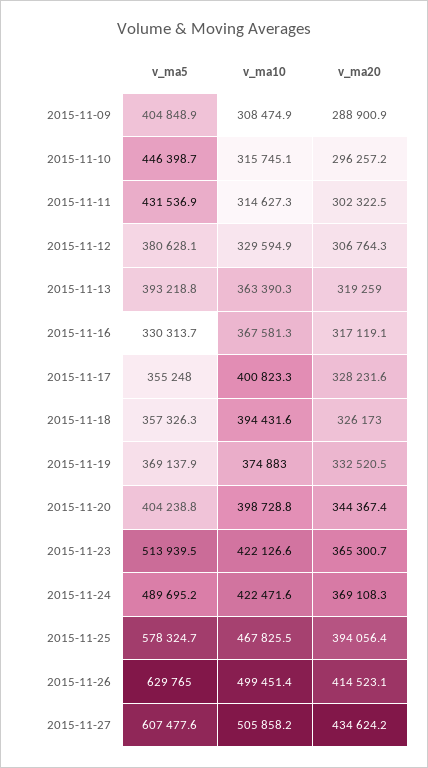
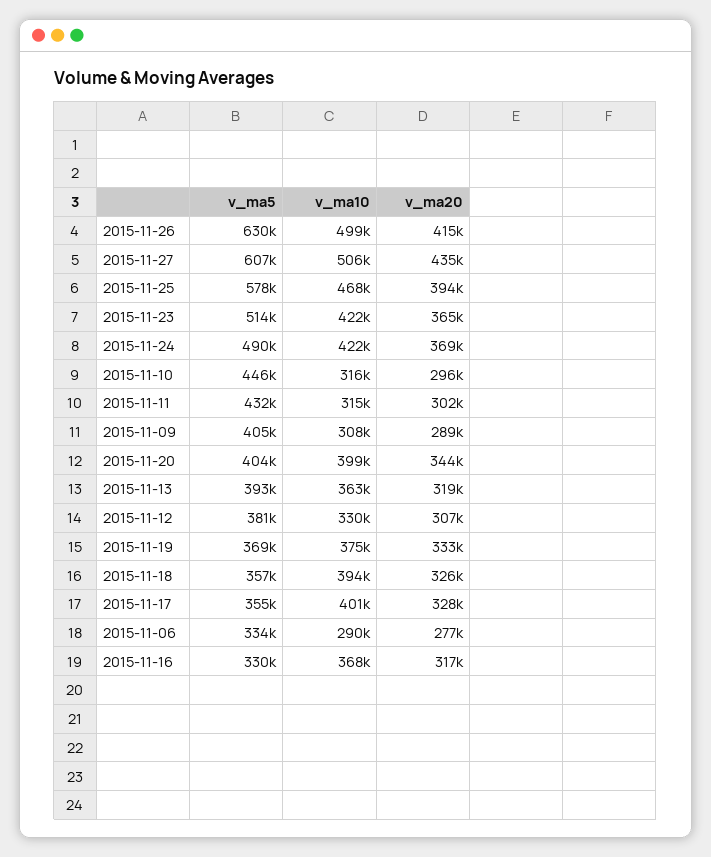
  {
    "v_ma5": {
      "2015-11-09": 404848.9,
      "2015-11-10": 446398.7,
      "2015-11-11": 431536.9,
      "2015-11-12": 380628.1,
      "2015-11-13": 393218.8,
      "2015-11-16": 330313.7,
      "2015-11-17": 355248,
      "2015-11-18": 357326.3,
      "2015-11-19": 369137.9,
      "2015-11-20": 404238.8,
      "2015-11-23": 513939.5,
      "2015-11-24": 489695.2,
      "2015-11-25": 578324.7,
      "2015-11-26": 629765,
-     "2015-11-27": 607477.6
+     "2015-11-27": 607477.6,
+     "2015-11-06": 334000
    },
    "v_ma10": {
      "2015-11-09": 308474.9,
      "2015-11-10": 315745.1,
      "2015-11-11": 314627.3,
      "2015-11-12": 329594.9,
      "2015-11-13": 363390.3,
      "2015-11-16": 367581.3,
      "2015-11-17": 400823.3,
      "2015-11-18": 394431.6,
      "2015-11-19": 374883,
      "2015-11-20": 398728.8,
      "2015-11-23": 422126.6,
      "2015-11-24": 422471.6,
      "2015-11-25": 467825.5,
      "2015-11-26": 499451.4,
-     "2015-11-27": 505858.2
+     "2015-11-27": 505858.2,
+     "2015-11-06": 290000
    },
    "v_ma20": {
      "2015-11-09": 288900.9,
      "2015-11-10": 296257.2,
      "2015-11-11": 302322.5,
      "2015-11-12": 306764.3,
      "2015-11-13": 319259,
      "2015-11-16": 317119.1,
      "2015-11-17": 328231.6,
      "2015-11-18": 326173,
      "2015-11-19": 332520.5,
      "2015-11-20": 344367.4,
      "2015-11-23": 365300.7,
      "2015-11-24": 369108.3,
      "2015-11-25": 394056.4,
      "2015-11-26": 414523.1,
-     "2015-11-27": 434624.2
+     "2015-11-27": 434624.2,
+     "2015-11-06": 277000
    }
  }

